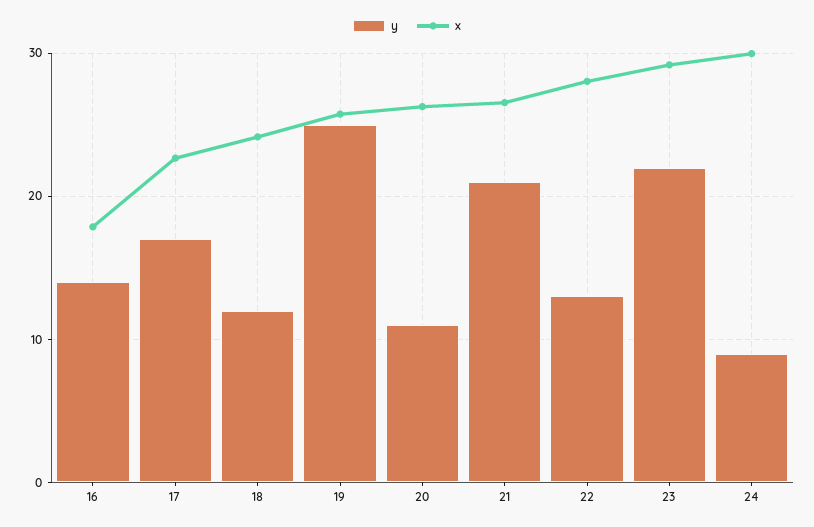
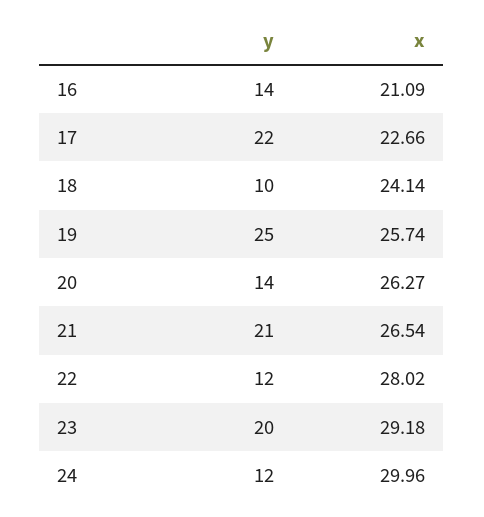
  {
    "y": {
      "16": 14,
-     "17": 17,
+     "17": 22,
-     "18": 12,
+     "18": 10,
      "19": 25,
-     "20": 11,
+     "20": 14,
      "21": 21,
-     "22": 13,
+     "22": 12,
-     "23": 22,
+     "23": 20,
-     "24": 9
+     "24": 12
    },
    "x": {
-     "16": 18,
+     "16": 21.09,
      "17": 22.66,
      "18": 24.14,
      "19": 25.74,
      "20": 26.27,
      "21": 26.54,
      "22": 28.02,
      "23": 29.18,
      "24": 29.96
    }
  }

